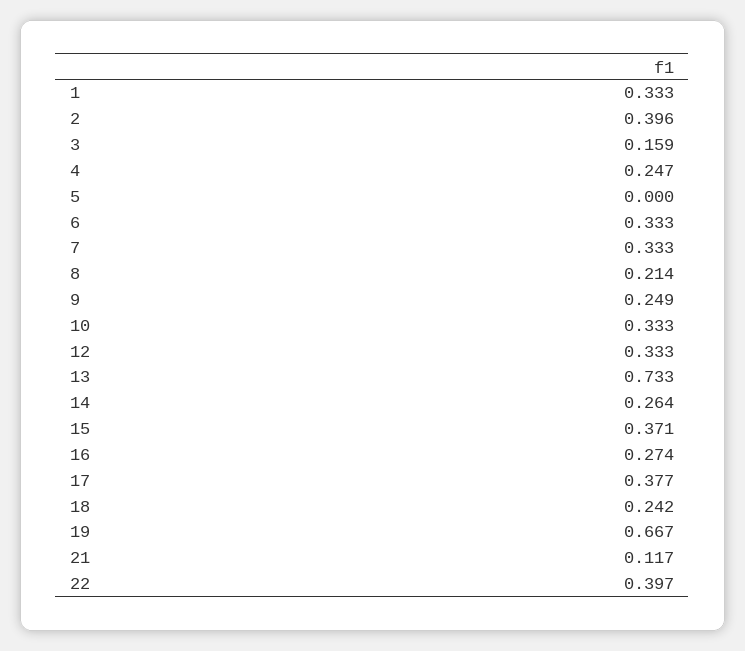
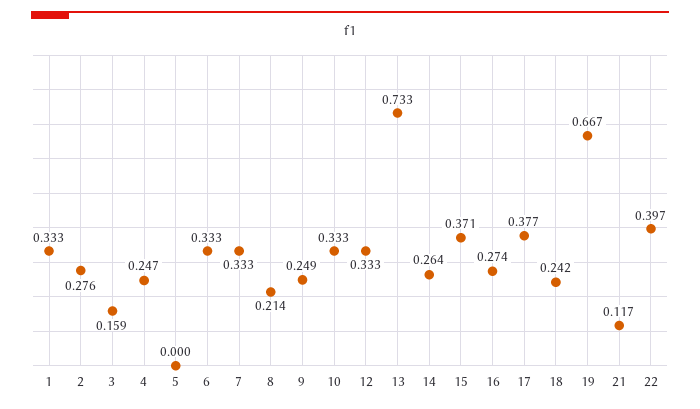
  {
    "1": 0.333,
-   "2": 0.396,
+   "2": 0.276,
    "3": 0.159,
    "4": 0.247,
    "5": 0,
    "6": 0.333,
    "7": 0.333,
    "8": 0.214,
    "9": 0.249,
    "10": 0.333,
    "12": 0.333,
    "13": 0.733,
    "14": 0.264,
    "15": 0.371,
    "16": 0.274,
    "17": 0.377,
    "18": 0.242,
    "19": 0.667,
    "21": 0.117,
    "22": 0.397
  }

